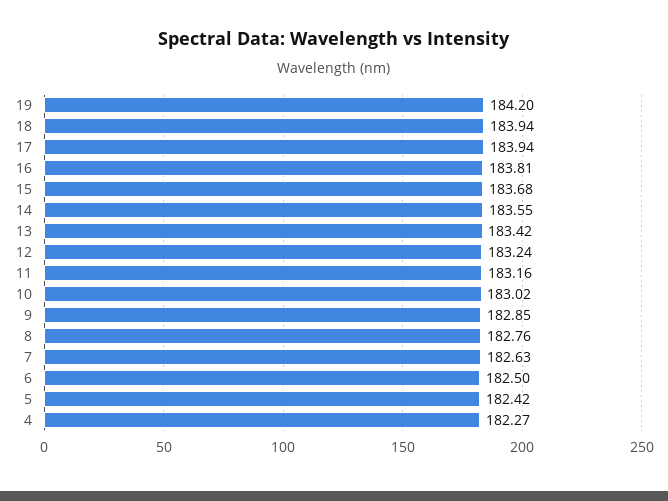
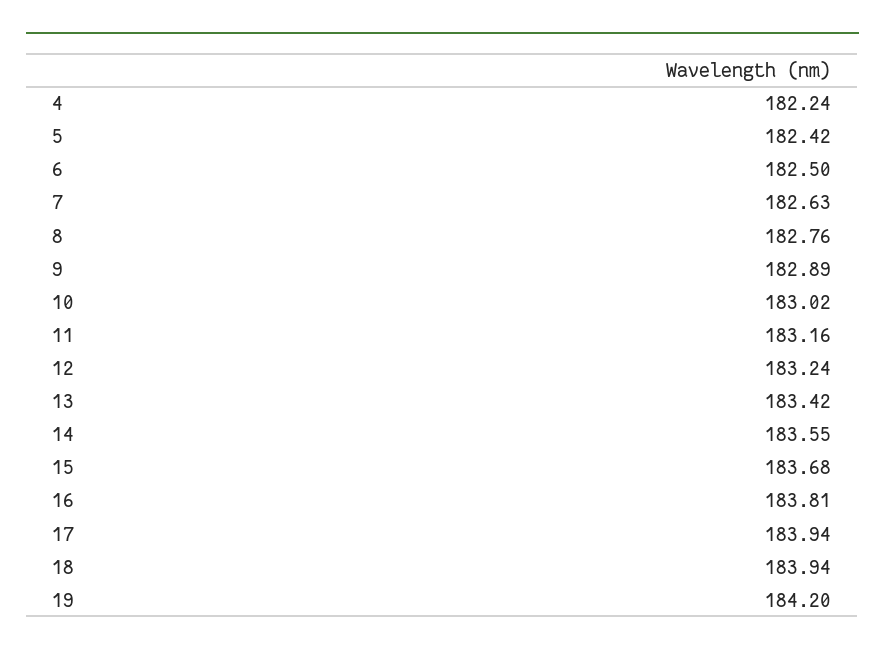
  {
    "19": 184.2,
    "18": 183.94,
    "17": 183.94,
    "16": 183.81,
    "15": 183.68,
    "14": 183.55,
    "13": 183.42,
    "12": 183.24,
    "11": 183.16,
    "10": 183.02,
-   "9": 182.85,
+   "9": 182.89,
    "8": 182.76,
    "7": 182.63,
    "6": 182.5,
    "5": 182.42,
-   "4": 182.27
+   "4": 182.24
  }

